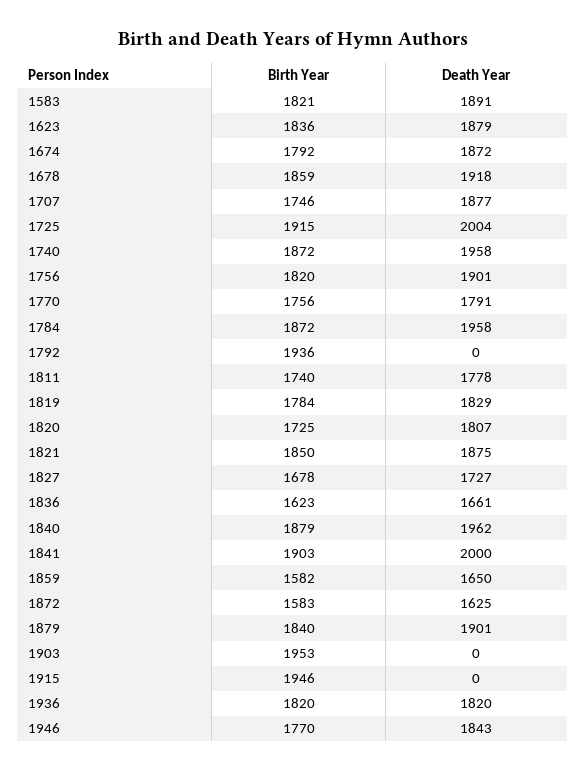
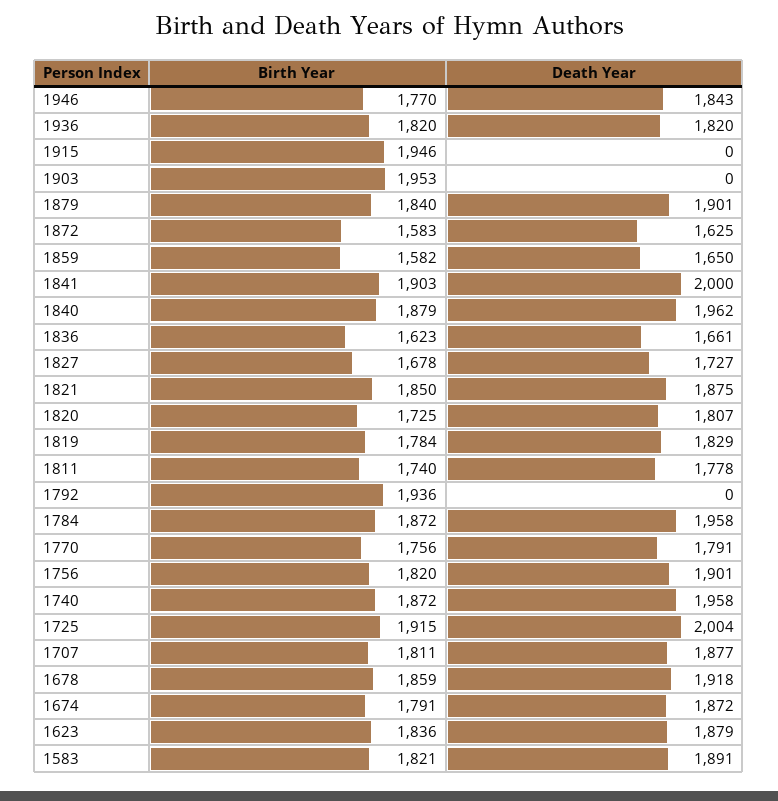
  {
    "Birth Year": {
      "1583": 1821,
      "1623": 1836,
-     "1674": 1792,
+     "1674": 1791,
      "1678": 1859,
-     "1707": 1746,
+     "1707": 1811,
      "1725": 1915,
      "1740": 1872,
      "1756": 1820,
      "1770": 1756,
      "1784": 1872,
      "1792": 1936,
      "1811": 1740,
      "1819": 1784,
      "1820": 1725,
      "1821": 1850,
      "1827": 1678,
      "1836": 1623,
      "1840": 1879,
      "1841": 1903,
      "1859": 1582,
      "1872": 1583,
      "1879": 1840,
      "1903": 1953,
      "1915": 1946,
      "1936": 1820,
      "1946": 1770
    },
    "Death Year": {
      "1583": 1891,
      "1623": 1879,
      "1674": 1872,
      "1678": 1918,
      "1707": 1877,
      "1725": 2004,
      "1740": 1958,
      "1756": 1901,
      "1770": 1791,
      "1784": 1958,
      "1792": 0,
      "1811": 1778,
      "1819": 1829,
      "1820": 1807,
      "1821": 1875,
      "1827": 1727,
      "1836": 1661,
      "1840": 1962,
      "1841": 2000,
      "1859": 1650,
      "1872": 1625,
      "1879": 1901,
      "1903": 0,
      "1915": 0,
      "1936": 1820,
      "1946": 1843
    }
  }

